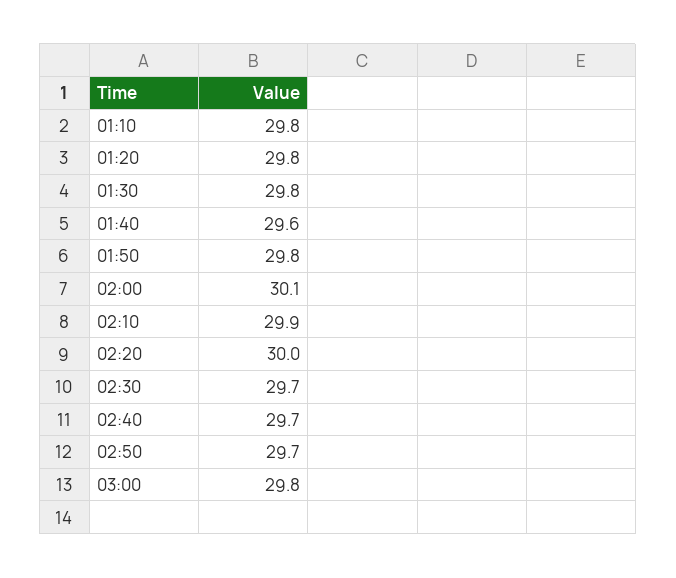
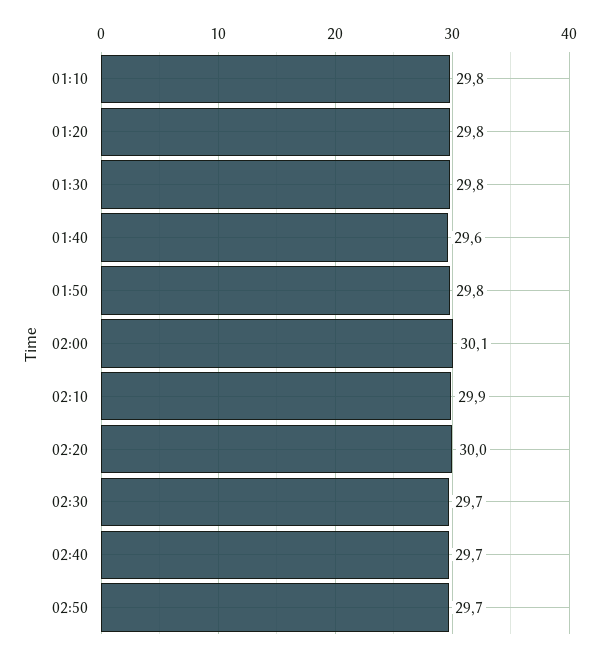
  {
    "01:10": 29.8,
    "01:20": 29.8,
    "01:30": 29.8,
    "01:40": 29.6,
    "01:50": 29.8,
    "02:00": 30.1,
    "02:10": 29.9,
    "02:20": 30,
    "02:30": 29.7,
    "02:40": 29.7,
-   "02:50": 29.7,
+   "02:50": 29.7
-   "03:00": 29.8
  }

